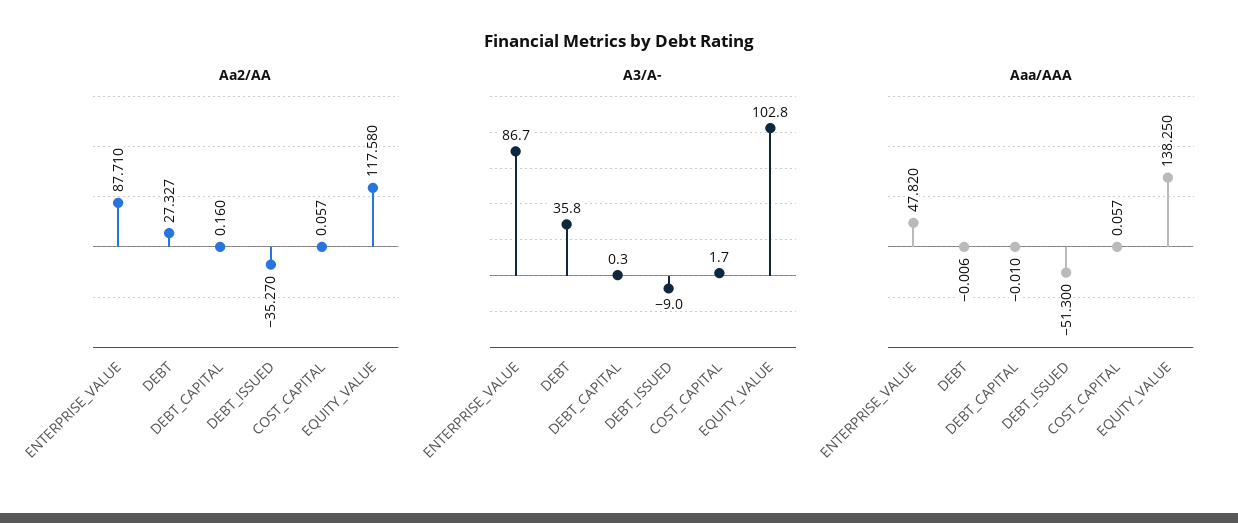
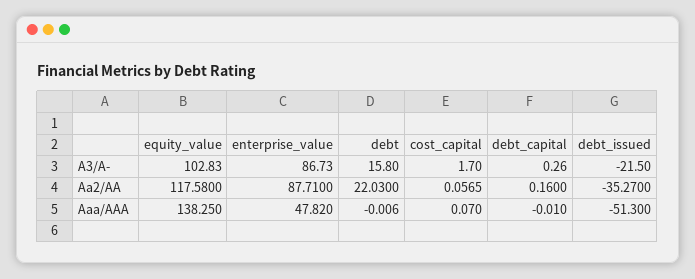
  {
    "Aa2/AA": {
      "ENTERPRISE_VALUE": 87.71,
-     "DEBT": 27.327,
+     "DEBT": 22.03,
      "DEBT_CAPITAL": 0.16,
      "DEBT_ISSUED": -35.27,
      "COST_CAPITAL": 0.0565,
      "EQUITY_VALUE": 117.58
    },
    "A3/A-": {
      "ENTERPRISE_VALUE": 86.73,
-     "DEBT": 35.8,
+     "DEBT": 15.8,
      "DEBT_CAPITAL": 0.26,
-     "DEBT_ISSUED": -9,
+     "DEBT_ISSUED": -21.5,
      "COST_CAPITAL": 1.7,
      "EQUITY_VALUE": 102.83
    },
    "Aaa/AAA": {
      "ENTERPRISE_VALUE": 47.82,
      "DEBT": -0.006,
      "DEBT_CAPITAL": -0.01,
      "DEBT_ISSUED": -51.3,
-     "COST_CAPITAL": 0.057,
+     "COST_CAPITAL": 0.07,
      "EQUITY_VALUE": 138.25
    }
  }

